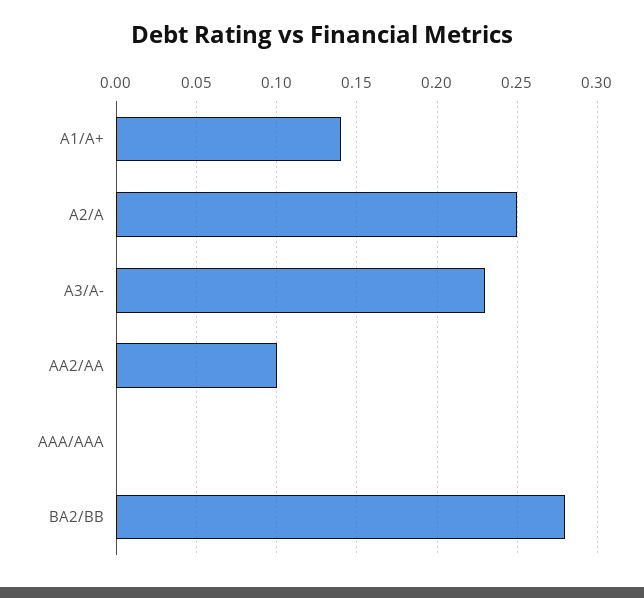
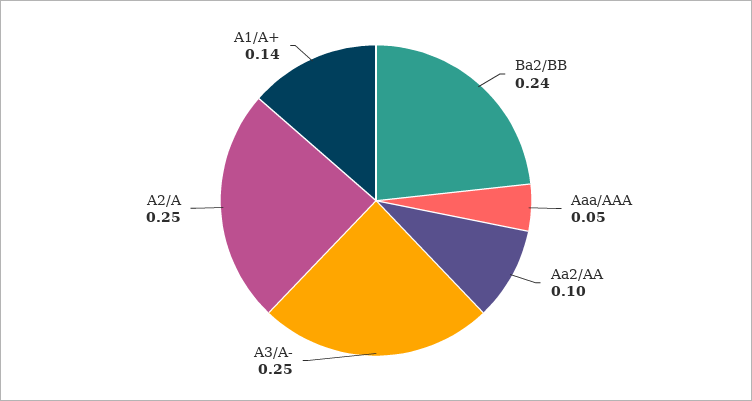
  {
    "A1/A+": 0.14,
    "A2/A": 0.25,
-   "A3/A-": 0.23,
+   "A3/A-": 0.25,
    "AA2/AA": 0.1,
-   "AAA/AAA": 0,
+   "AAA/AAA": 0.05,
-   "BA2/BB": 0.28
+   "BA2/BB": 0.24
  }

